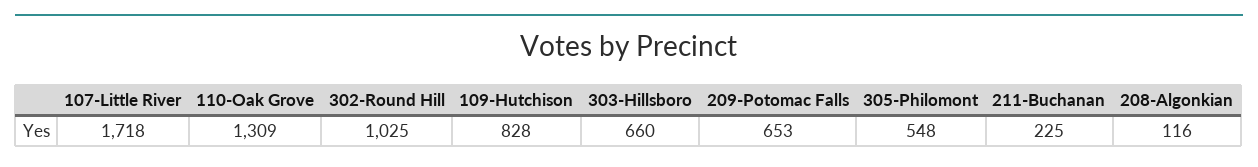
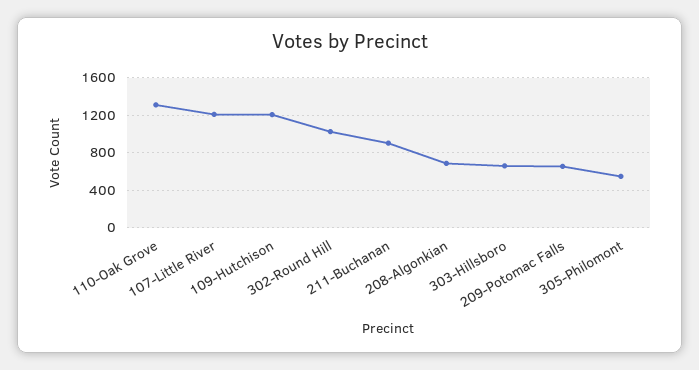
  {
-   "107-Little River": 1718,
+   "107-Little River": 1200,
    "110-Oak Grove": 1309,
    "302-Round Hill": 1025,
-   "109-Hutchison": 828,
+   "109-Hutchison": 1200,
    "303-Hillsboro": 660,
    "209-Potomac Falls": 653,
    "305-Philomont": 548,
-   "211-Buchanan": 225,
+   "211-Buchanan": 900,
-   "208-Algonkian": 116
+   "208-Algonkian": 700
  }

